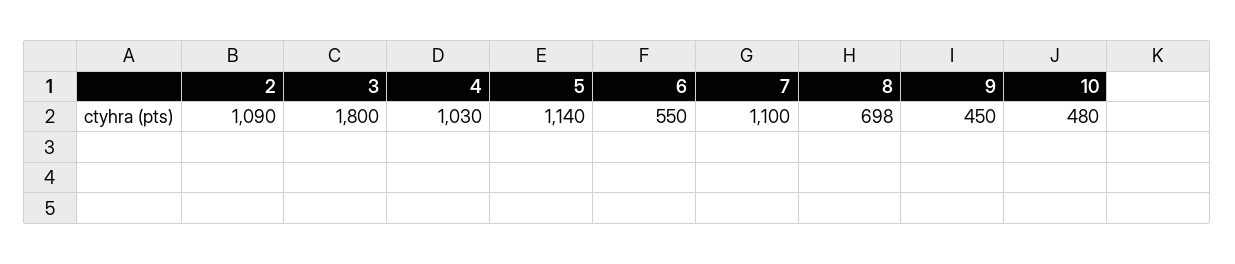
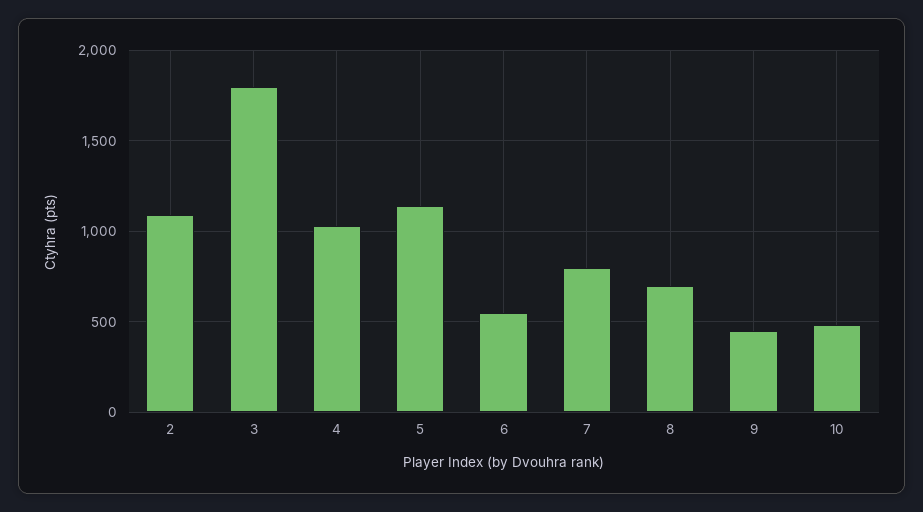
  {
    "2": 1090,
    "3": 1800,
    "4": 1030,
    "5": 1140,
    "6": 550,
-   "7": 1100,
+   "7": 800,
    "8": 698,
    "9": 450,
    "10": 480
  }

